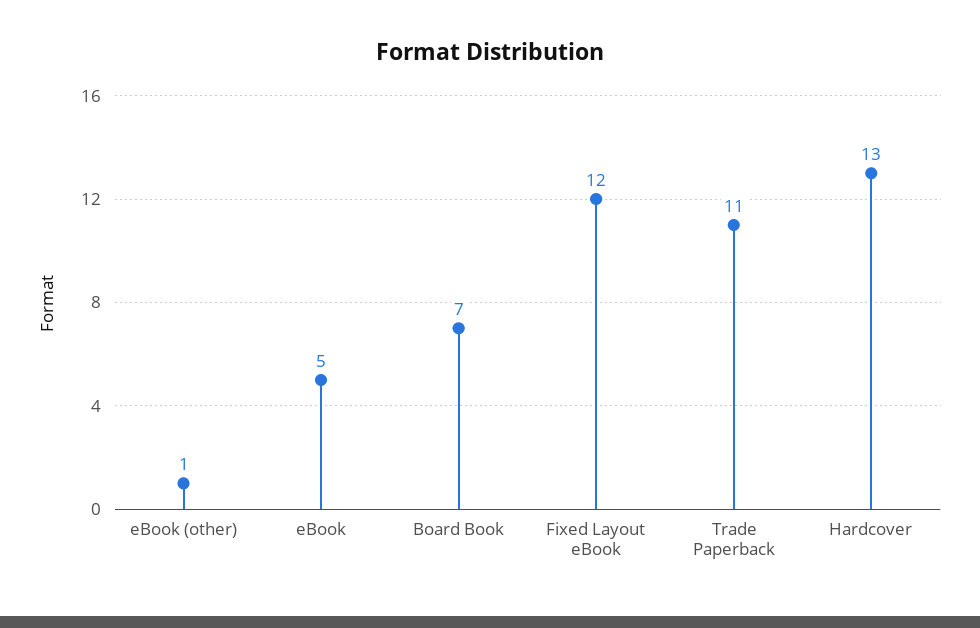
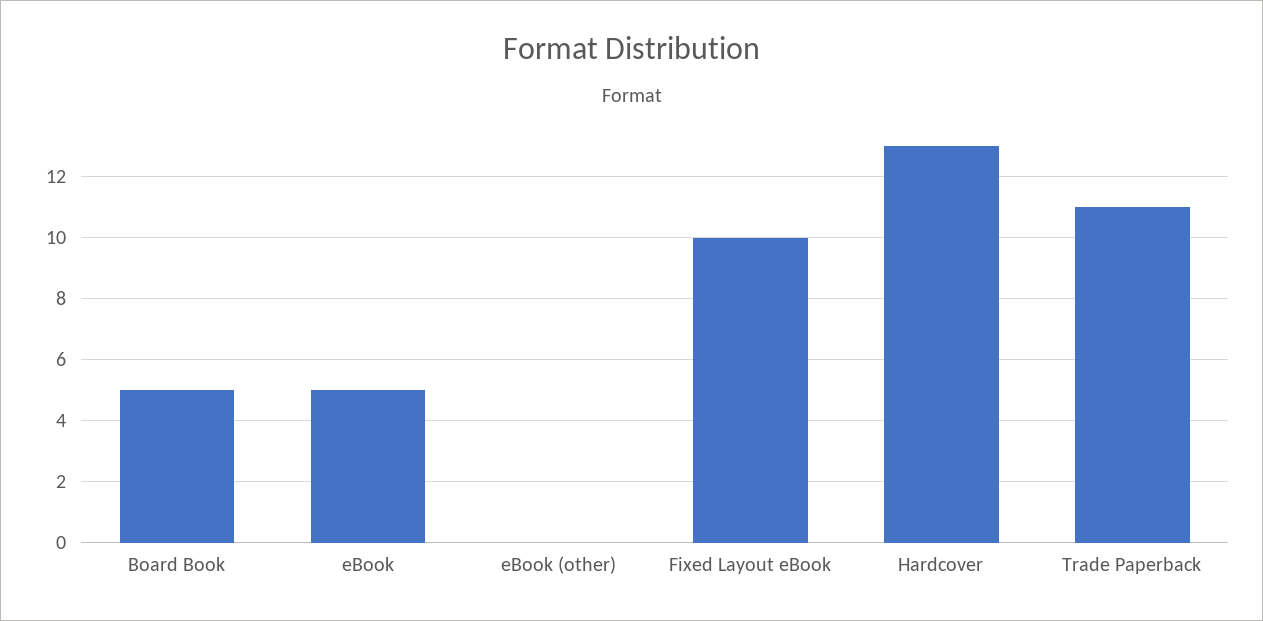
  {
-   "eBook (other)": 1,
+   "eBook (other)": 0,
    "eBook": 5,
-   "Board Book": 7,
+   "Board Book": 5,
-   "Fixed Layout eBook": 12,
+   "Fixed Layout eBook": 10,
    "Trade Paperback": 11,
    "Hardcover": 13
  }

